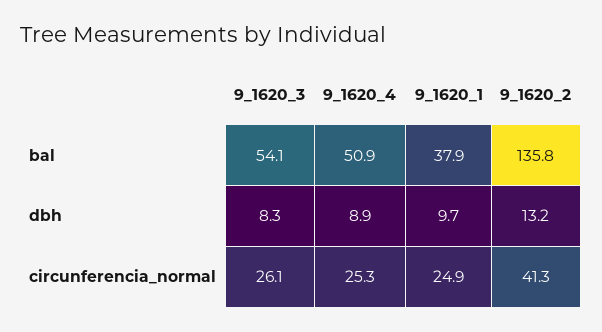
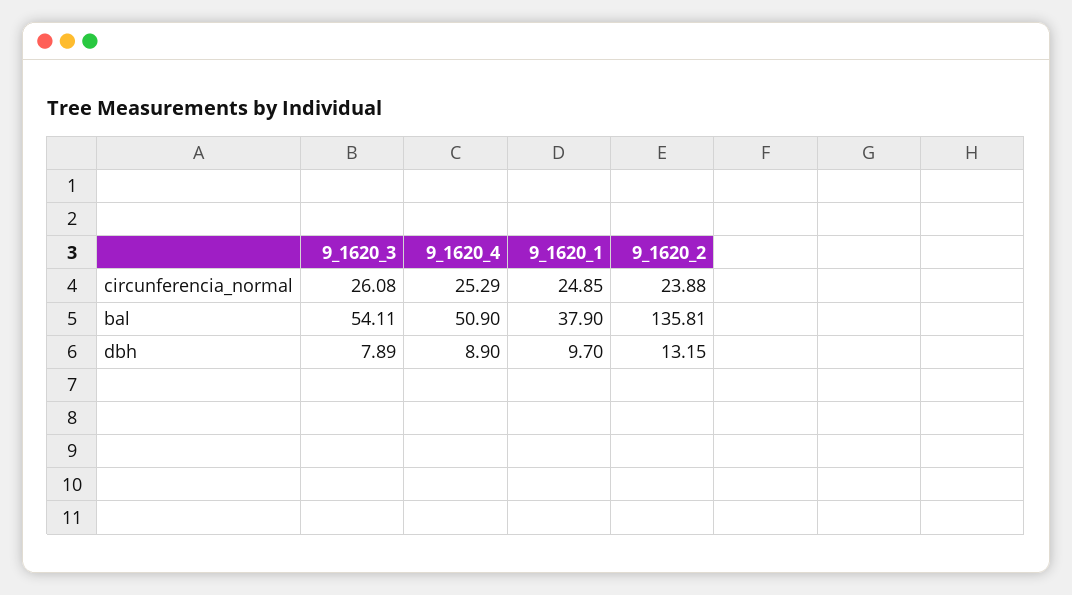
  {
    "9_1620_3": {
      "bal": 54.11,
-     "dbh": 8.3,
+     "dbh": 7.89,
      "circunferencia_normal": 26.08
    },
    "9_1620_4": {
      "bal": 50.9,
      "dbh": 8.9,
      "circunferencia_normal": 25.29
    },
    "9_1620_1": {
      "bal": 37.9,
      "dbh": 9.7,
      "circunferencia_normal": 24.85
    },
    "9_1620_2": {
      "bal": 135.81,
      "dbh": 13.15,
-     "circunferencia_normal": 41.3
+     "circunferencia_normal": 23.88
    }
  }

